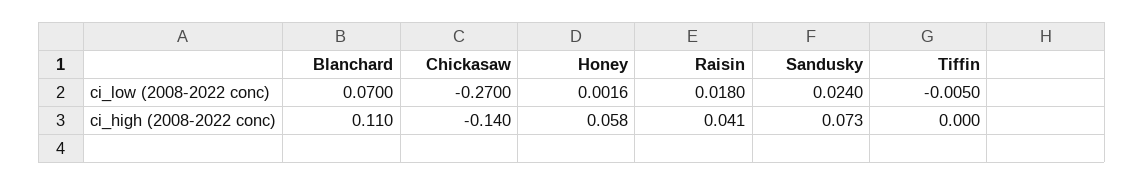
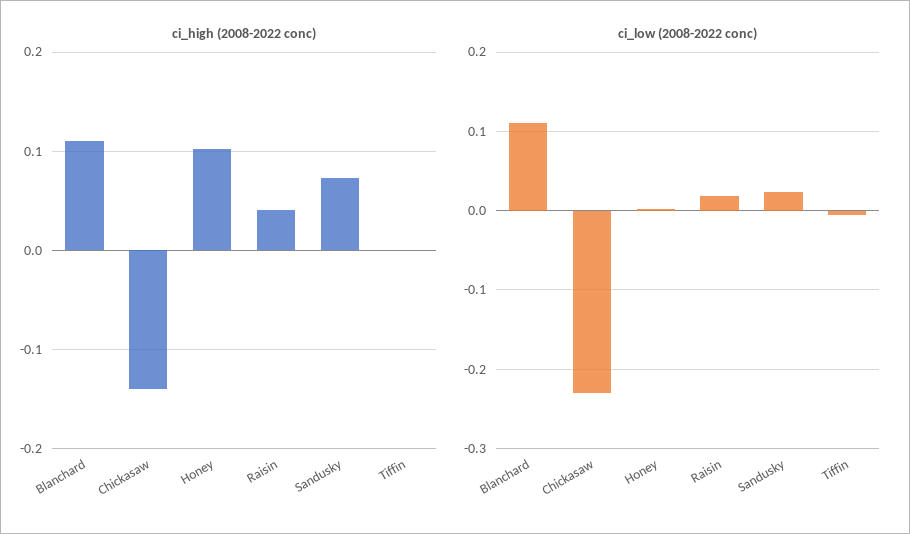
  {
    "ci_low (2008-2022 conc)": {
-     "Blanchard": 0.07,
+     "Blanchard": 0.11,
-     "Chickasaw": -0.27,
+     "Chickasaw": -0.23,
      "Honey": 0.0016,
      "Raisin": 0.018,
      "Sandusky": 0.024,
      "Tiffin": -0.005
    },
    "ci_high (2008-2022 conc)": {
      "Blanchard": 0.11,
      "Chickasaw": -0.14,
-     "Honey": 0.058,
+     "Honey": 0.1,
      "Raisin": 0.041,
      "Sandusky": 0.073,
      "Tiffin": 0
    }
  }

